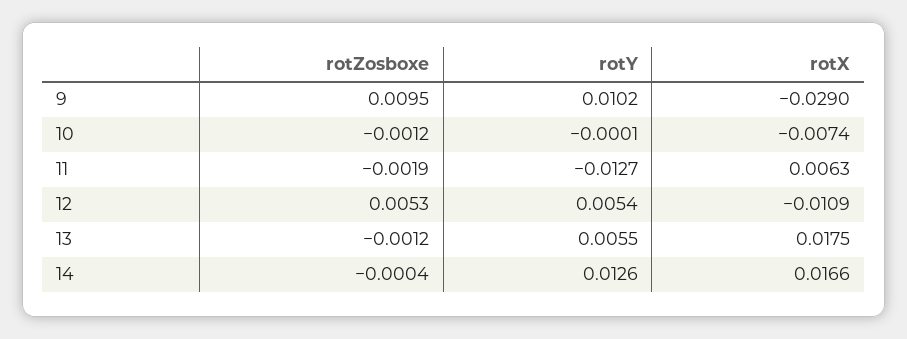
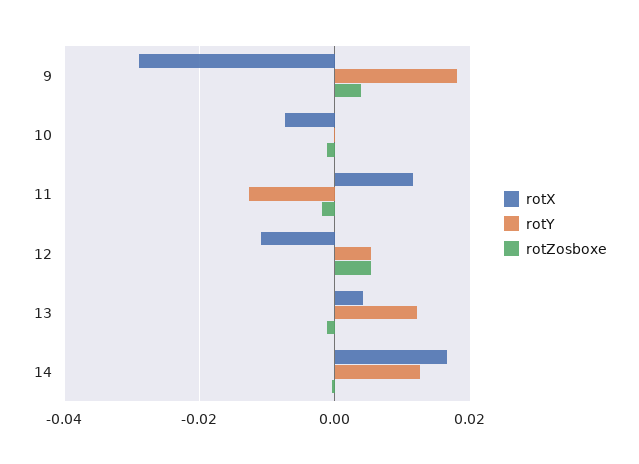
  {
    "rotZosboxe": {
-     "9": 0.0095,
+     "9": 0.004,
      "10": -0.0012,
      "11": -0.0019,
      "12": 0.0053,
      "13": -0.0012,
      "14": -0.0004
    },
    "rotY": {
-     "9": 0.0102,
+     "9": 0.018,
      "10": -0.0001,
      "11": -0.0127,
      "12": 0.0054,
-     "13": 0.0055,
+     "13": 0.012,
      "14": 0.0126
    },
    "rotX": {
      "9": -0.029,
      "10": -0.0074,
-     "11": 0.0063,
+     "11": 0.012,
      "12": -0.0109,
-     "13": 0.0175,
+     "13": 0.004,
      "14": 0.0166
    }
  }

